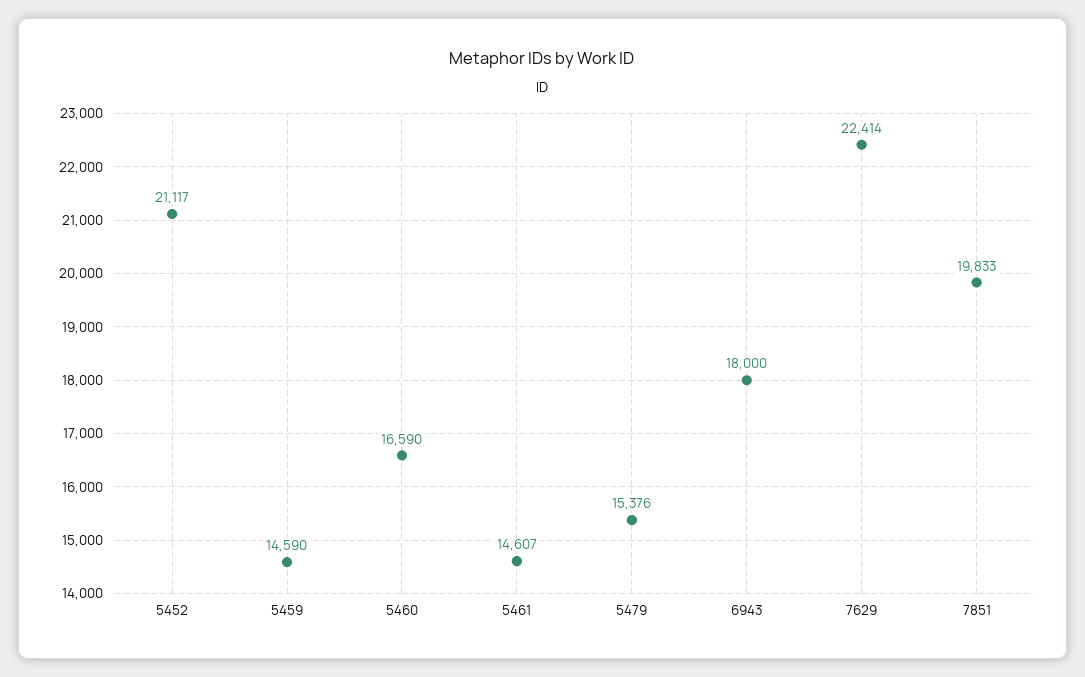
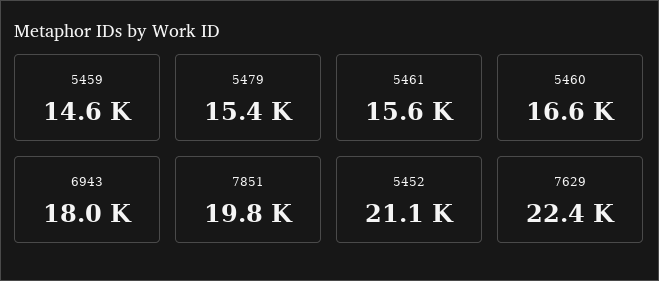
  {
    "5452": 21117,
    "5459": 14590,
    "5460": 16590,
-   "5461": 14607,
+   "5461": 15600,
    "5479": 15376,
    "6943": 18000,
    "7629": 22414,
    "7851": 19833
  }

